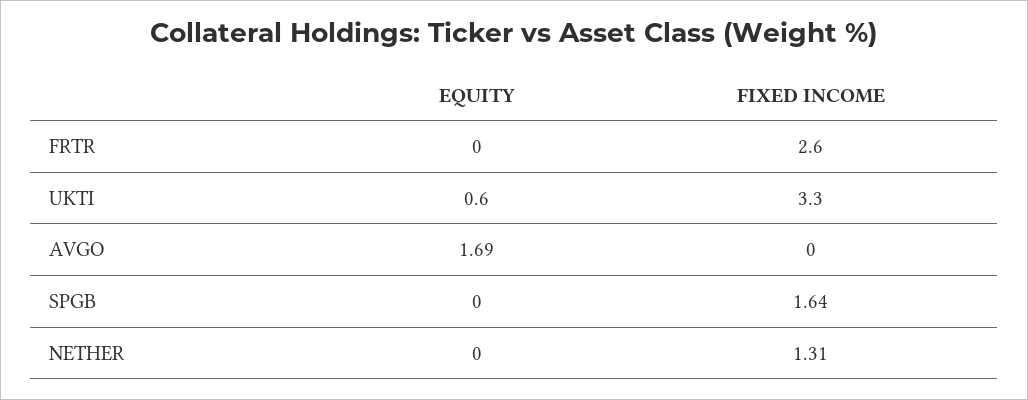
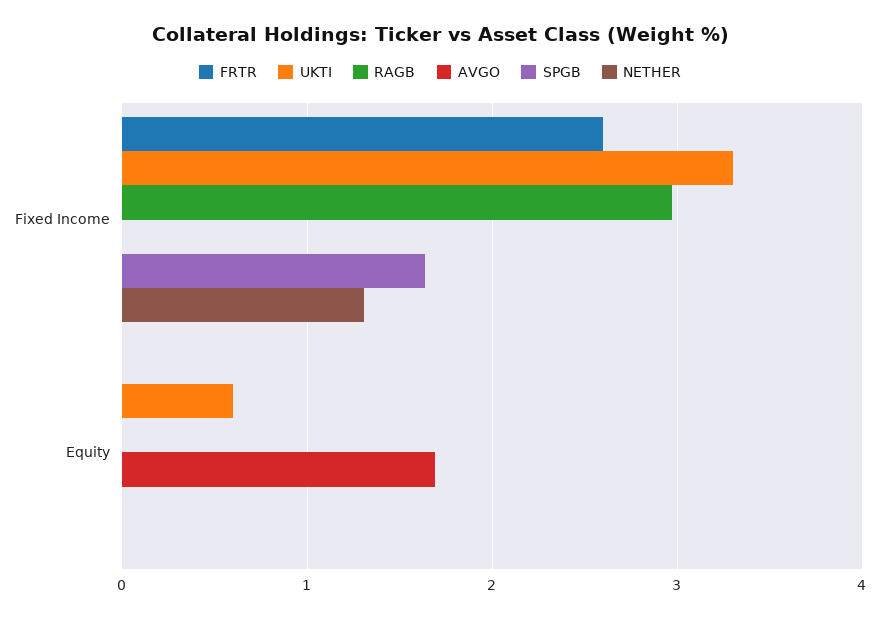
  {
    "FRTR": {
      "EQUITY": 0,
      "FIXED INCOME": 2.6
    },
    "UKTI": {
      "EQUITY": 0.6,
      "FIXED INCOME": 3.3
    },
    "AVGO": {
      "EQUITY": 1.69,
      "FIXED INCOME": 0
    },
    "SPGB": {
      "EQUITY": 0,
      "FIXED INCOME": 1.64
    },
    "NETHER": {
      "EQUITY": 0,
      "FIXED INCOME": 1.31
-   }
+   },
+   "RAGB": {
+     "FIXED INCOME": 3,
+     "EQUITY": 0
+   }
  }

